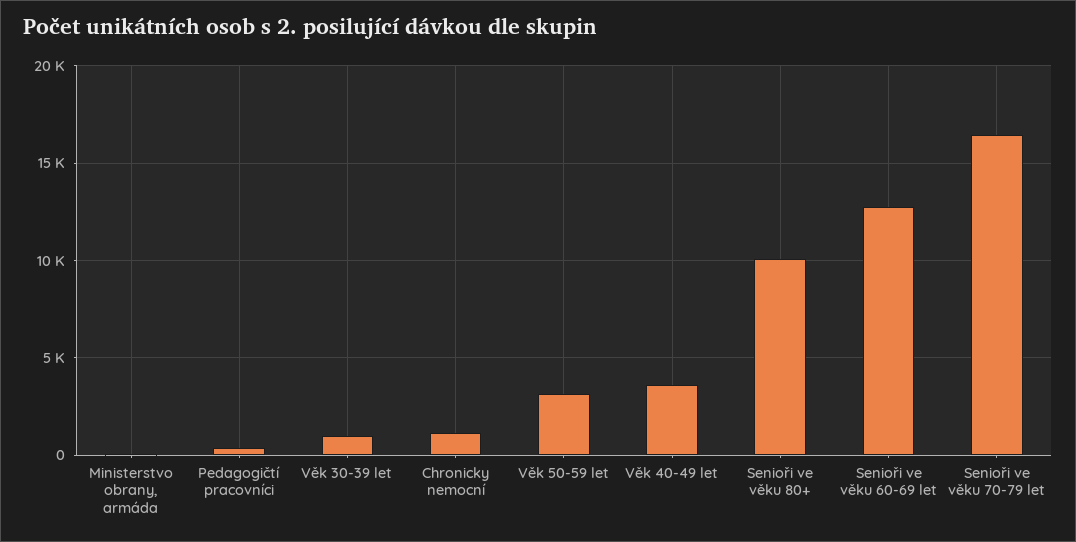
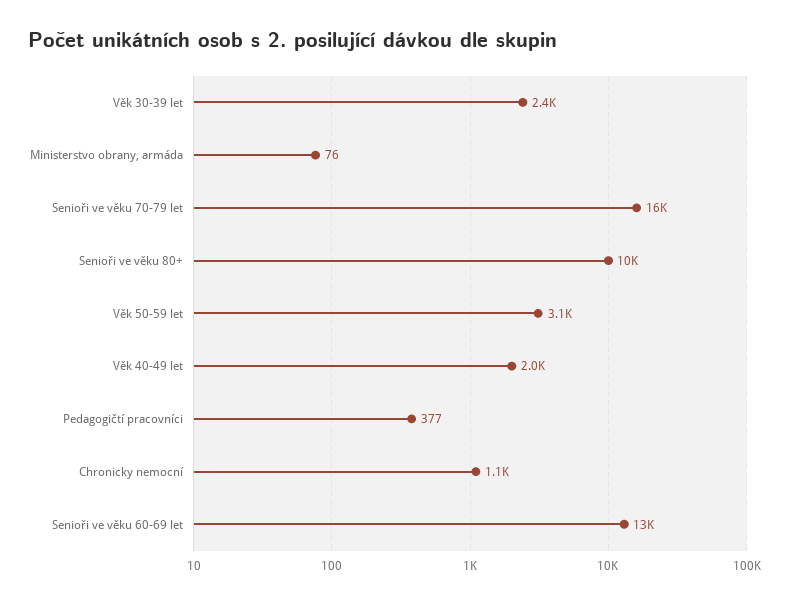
  {
    "Ministerstvo obrany, armáda": 76,
    "Pedagogičtí pracovníci": 377,
-   "Věk 30-39 let": 1000,
+   "Věk 30-39 let": 2400,
    "Chronicky nemocní": 1100,
    "Věk 50-59 let": 3100,
-   "Věk 40-49 let": 3500,
+   "Věk 40-49 let": 2000,
    "Senioři ve věku 80+": 10000,
    "Senioři ve věku 60-69 let": 13000,
    "Senioři ve věku 70-79 let": 16000
  }

